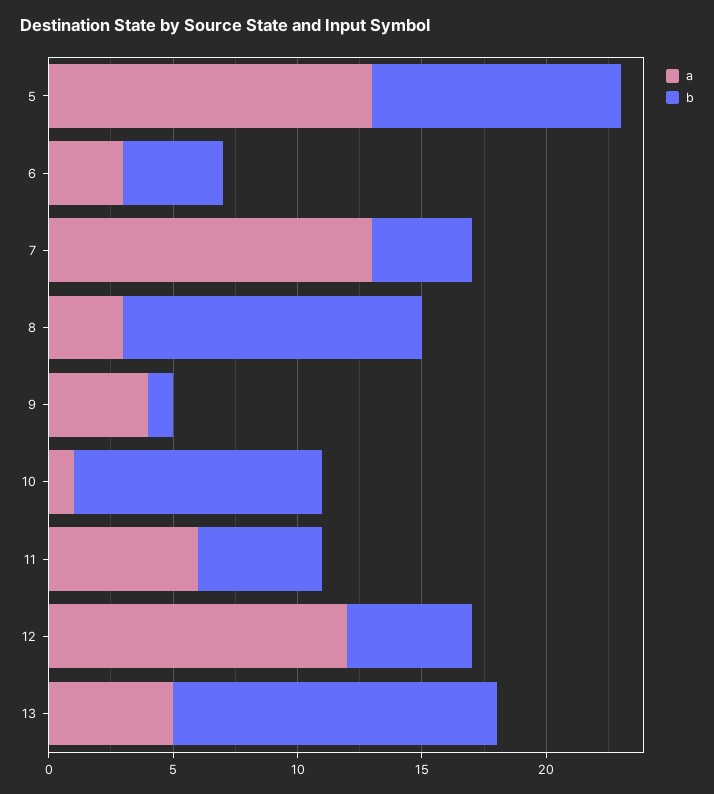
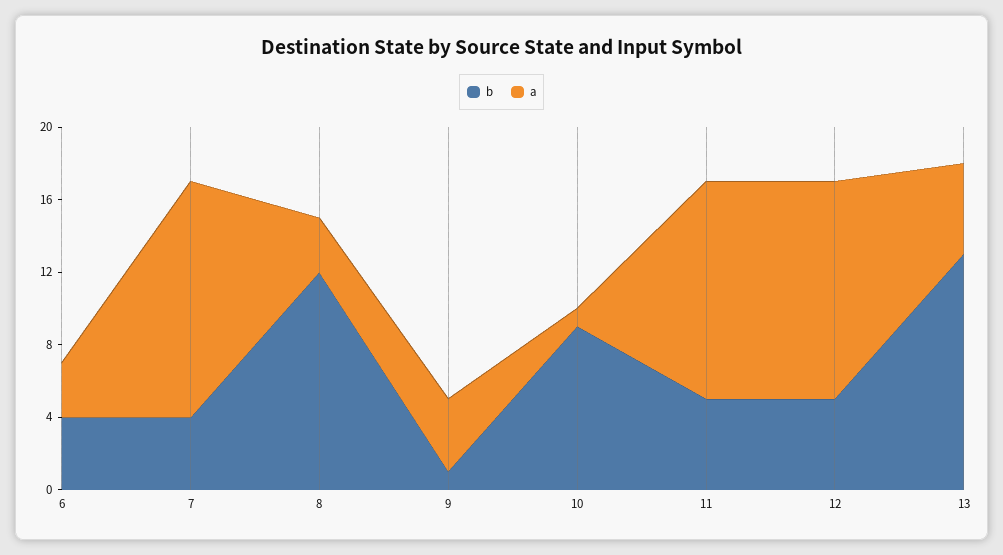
  {
    "a": {
-     "5": 13,
      "6": 3,
      "7": 13,
      "8": 3,
      "9": 4,
      "10": 1,
-     "11": 6,
+     "11": 12,
      "12": 12,
      "13": 5
    },
    "b": {
-     "5": 10,
      "6": 4,
      "7": 4,
      "8": 12,
      "9": 1,
-     "10": 10,
+     "10": 9,
      "11": 5,
      "12": 5,
      "13": 13
    }
  }

